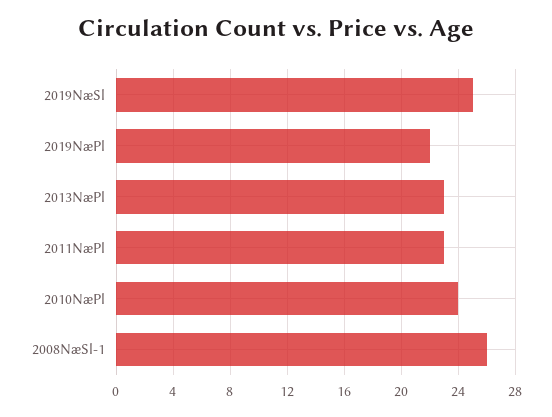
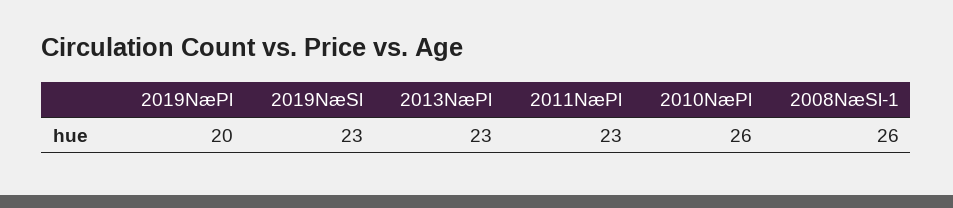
  {
-   "2019NæSl": 25,
+   "2019NæSl": 23,
-   "2019NæPl": 22,
+   "2019NæPl": 20,
    "2013NæPl": 23,
    "2011NæPl": 23,
-   "2010NæPl": 24,
+   "2010NæPl": 26,
    "2008NæSl-1": 26
  }

